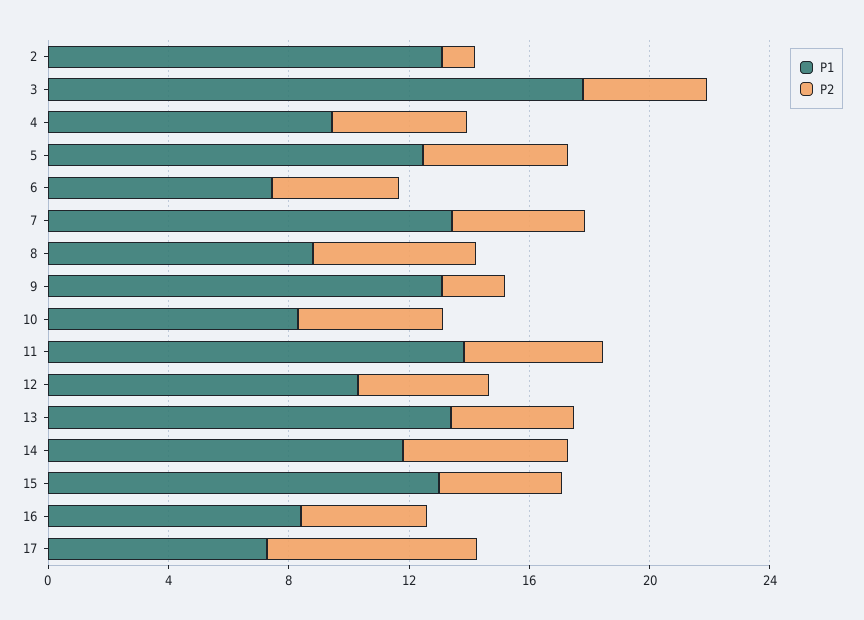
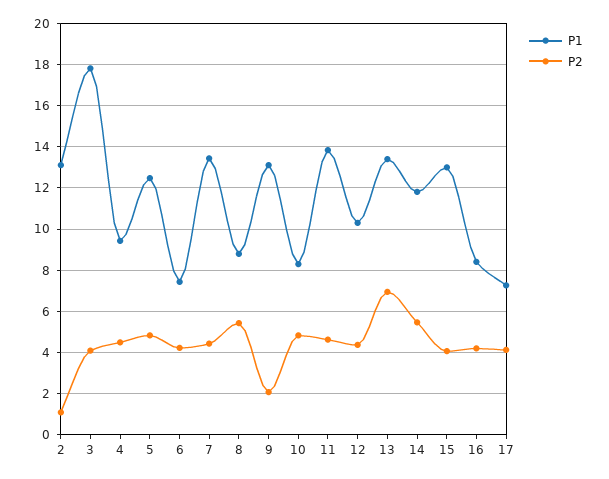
  {
    "P1": {
      "2": 13,
      "3": 18,
      "4": 9.5,
      "5": 12.5,
      "6": 7.5,
      "7": 13.5,
      "8": 9,
      "9": 13,
      "10": 8.5,
      "11": 14,
      "12": 10.5,
      "13": 13.5,
      "14": 12,
      "15": 13,
      "16": 8.5,
      "17": 7.5
    },
    "P2": {
      "2": 1,
      "3": 4,
      "4": 4.5,
      "5": 5,
      "6": 4,
      "7": 4.5,
      "8": 5.5,
      "9": 2,
      "10": 5,
      "11": 4.5,
      "12": 4.5,
-     "13": 4,
+     "13": 7,
      "14": 5.5,
      "15": 4,
      "16": 4,
-     "17": 7
+     "17": 4
    }
  }

